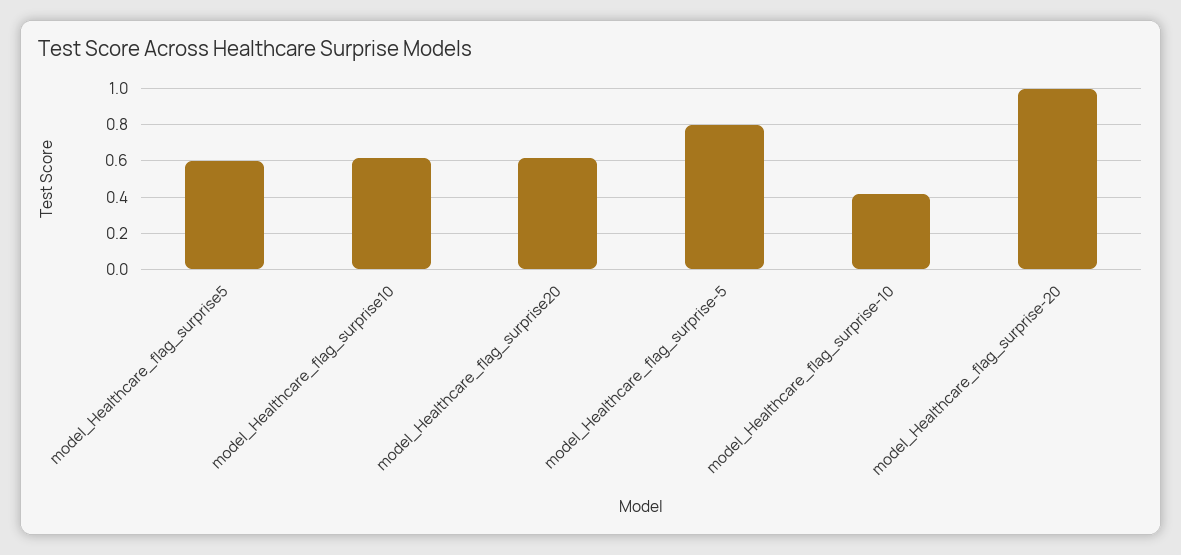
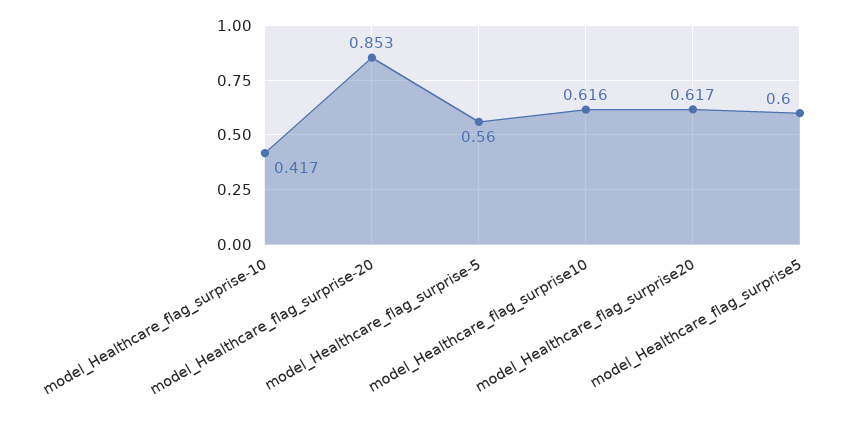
  {
    "model_Healthcare_flag_surprise5": 0.6,
    "model_Healthcare_flag_surprise10": 0.616,
    "model_Healthcare_flag_surprise20": 0.617,
-   "model_Healthcare_flag_surprise-5": 0.8,
+   "model_Healthcare_flag_surprise-5": 0.56,
    "model_Healthcare_flag_surprise-10": 0.417,
-   "model_Healthcare_flag_surprise-20": 1
+   "model_Healthcare_flag_surprise-20": 0.853
  }

